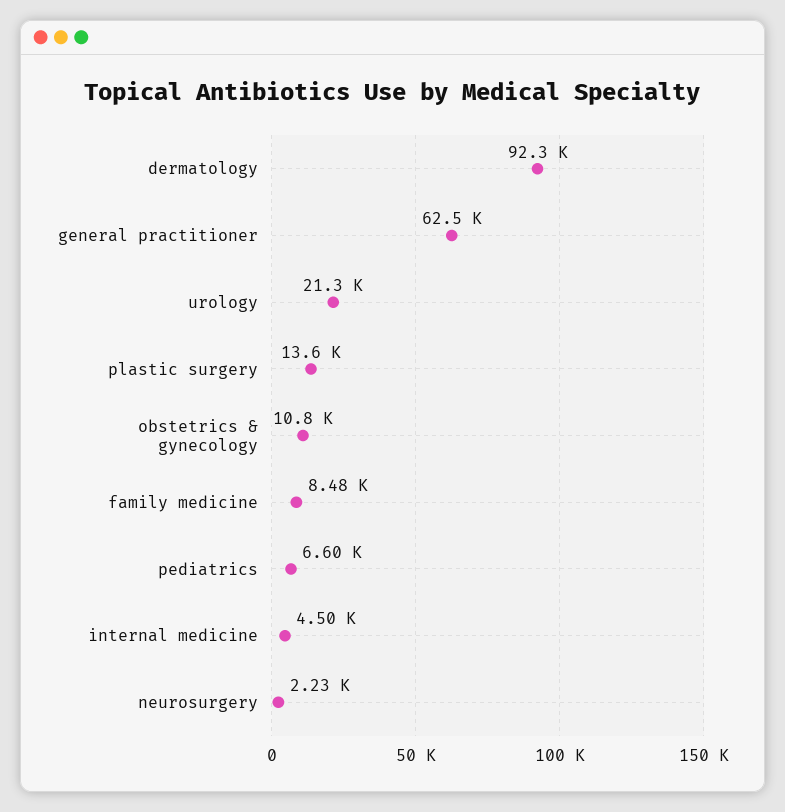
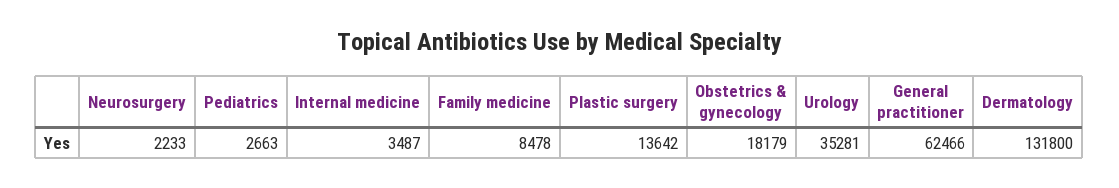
  {
-   "dermatology": 92300,
+   "dermatology": 131800,
    "general practitioner": 62466,
-   "urology": 21300,
+   "urology": 35281,
    "plastic surgery": 13642,
-   "obstetrics & gynecology": 10800,
+   "obstetrics & gynecology": 18179,
    "family medicine": 8478,
-   "pediatrics": 6600,
+   "pediatrics": 2663,
-   "internal medicine": 4500,
+   "internal medicine": 3487,
    "neurosurgery": 2233
  }

